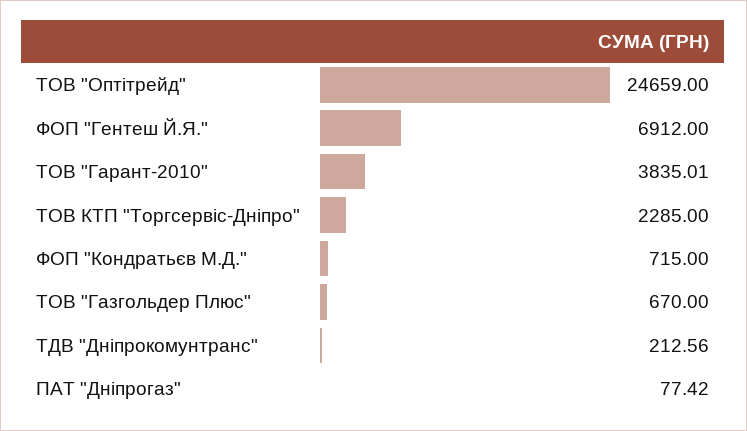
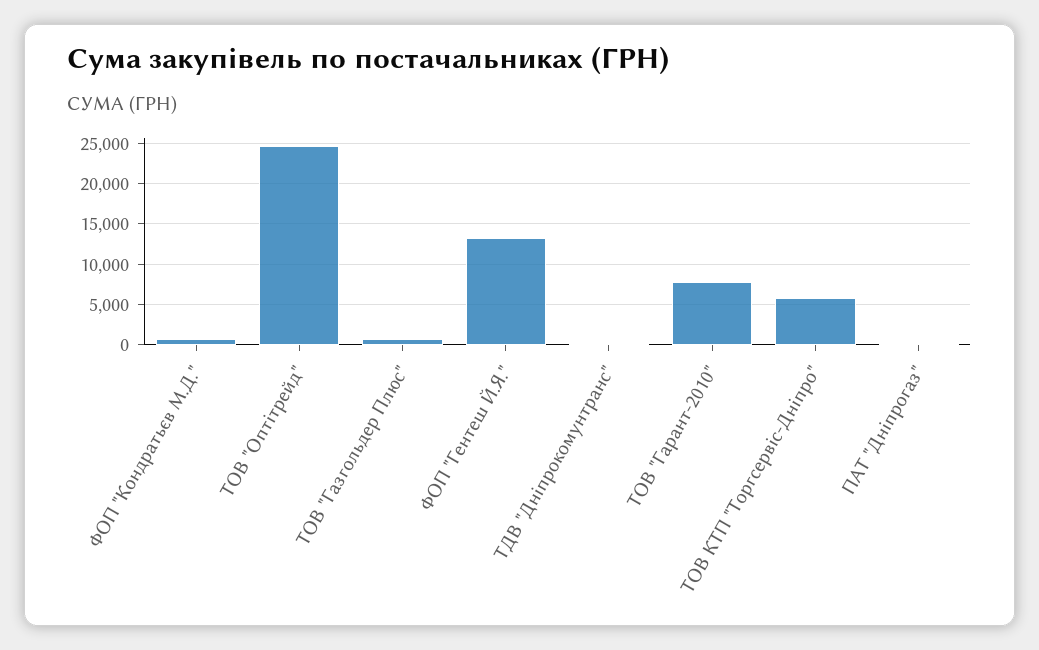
  {
    "ТОВ \"Оптітрейд\"": 24659,
-   "ФОП \"Гентеш Й.Я.\"": 6912,
+   "ФОП \"Гентеш Й.Я.\"": 13000,
-   "ТОВ \"Гарант-2010\"": 3835.01,
+   "ТОВ \"Гарант-2010\"": 8000,
-   "ТОВ КТП \"Торгсервіс-Дніпро\"": 2285,
+   "ТОВ КТП \"Торгсервіс-Дніпро\"": 6000,
    "ФОП \"Кондратьєв М.Д.\"": 715,
    "ТОВ \"Газгольдер Плюс\"": 670,
    "ТДВ \"Дніпрокомунтранс\"": 212.56,
    "ПАТ \"Дніпрогаз\"": 77.42
  }

